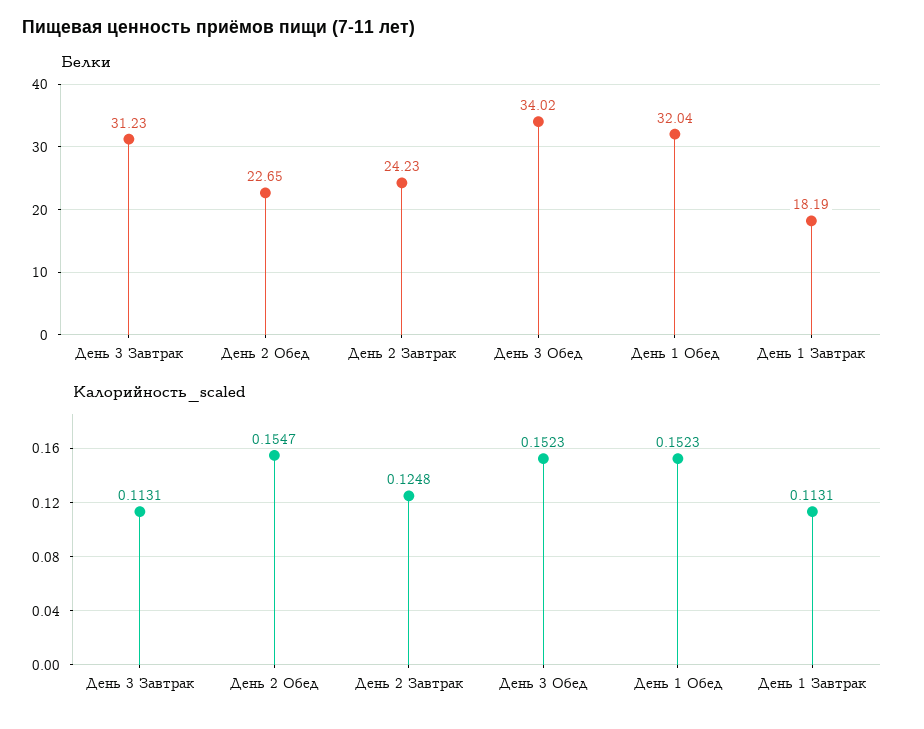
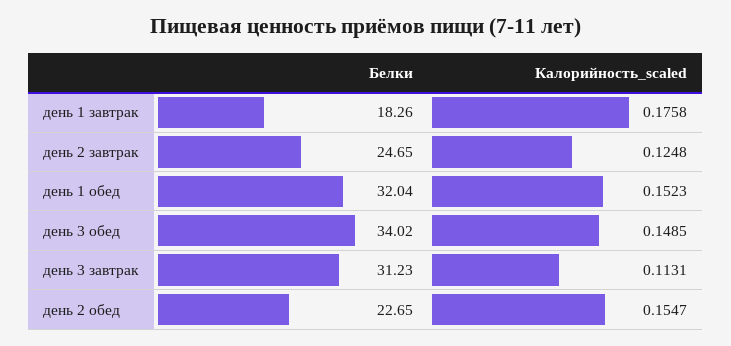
  {
    "Белки": {
      "День 3 Завтрак": 31.23,
      "День 2 Обед": 22.65,
-     "День 2 Завтрак": 24.23,
+     "День 2 Завтрак": 24.65,
      "День 3 Обед": 34.02,
      "День 1 Обед": 32.04,
-     "День 1 Завтрак": 18.19
+     "День 1 Завтрак": 18.26
    },
    "Калорийность_scaled": {
      "День 3 Завтрак": 0.1131,
      "День 2 Обед": 0.1547,
      "День 2 Завтрак": 0.1248,
-     "День 3 Обед": 0.1523,
+     "День 3 Обед": 0.1485,
      "День 1 Обед": 0.1523,
-     "День 1 Завтрак": 0.1131
+     "День 1 Завтрак": 0.1758
    }
  }

